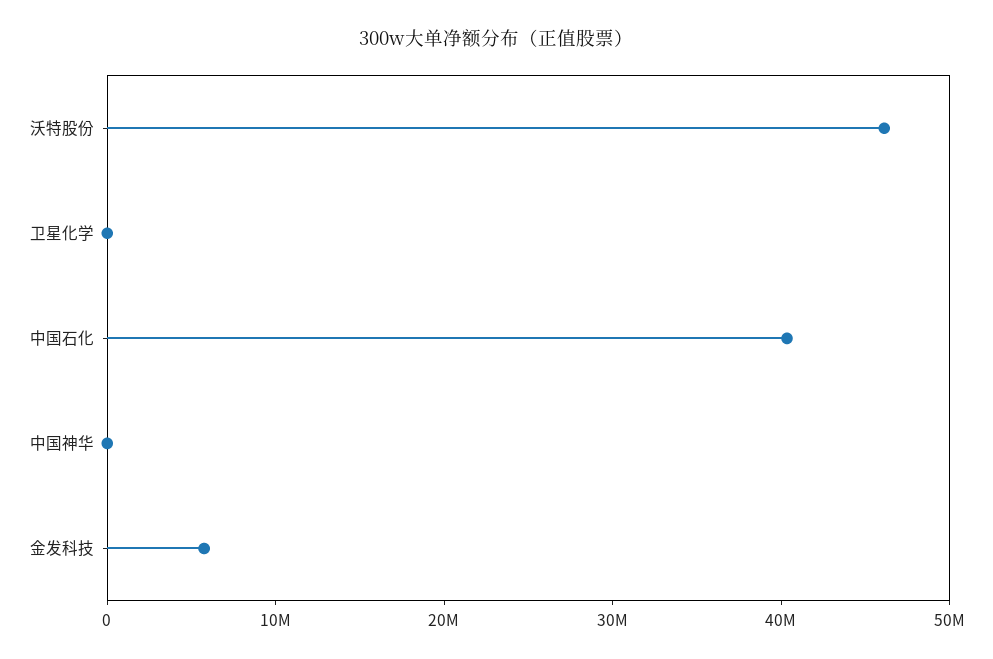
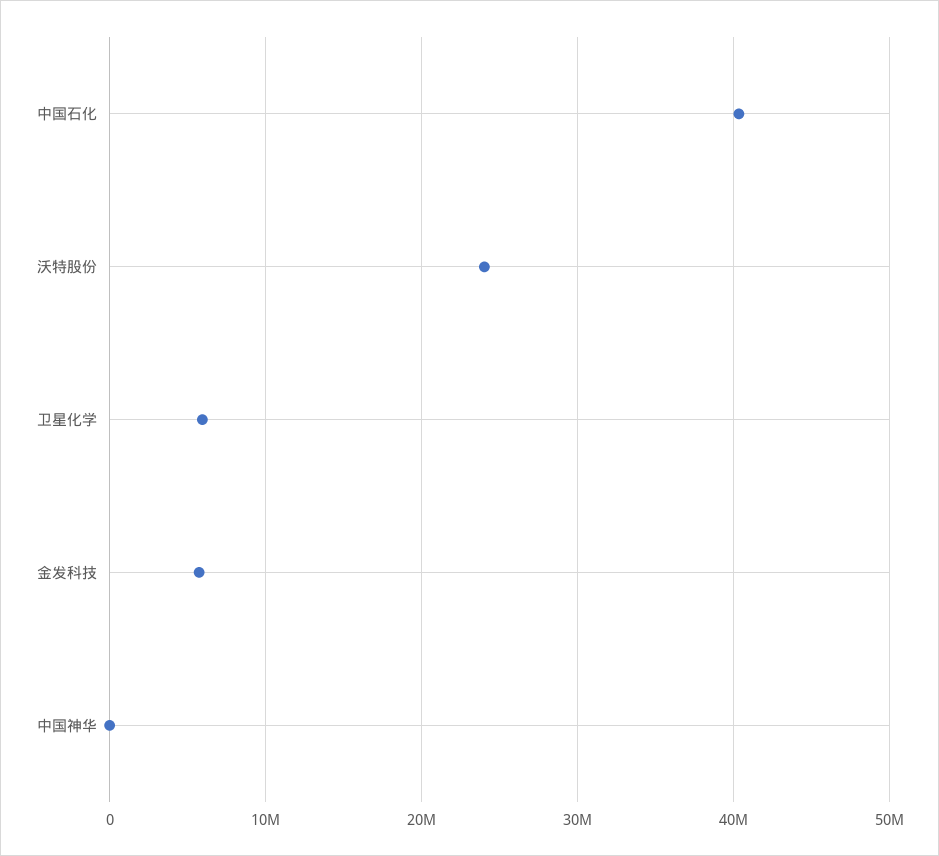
  {
-   "沃特股份": 46000000,
+   "沃特股份": 24000000,
-   "卫星化学": 0,
+   "卫星化学": 6000000,
    "中国石化": 40000000,
    "中国神华": 0,
    "金发科技": 6000000
  }

